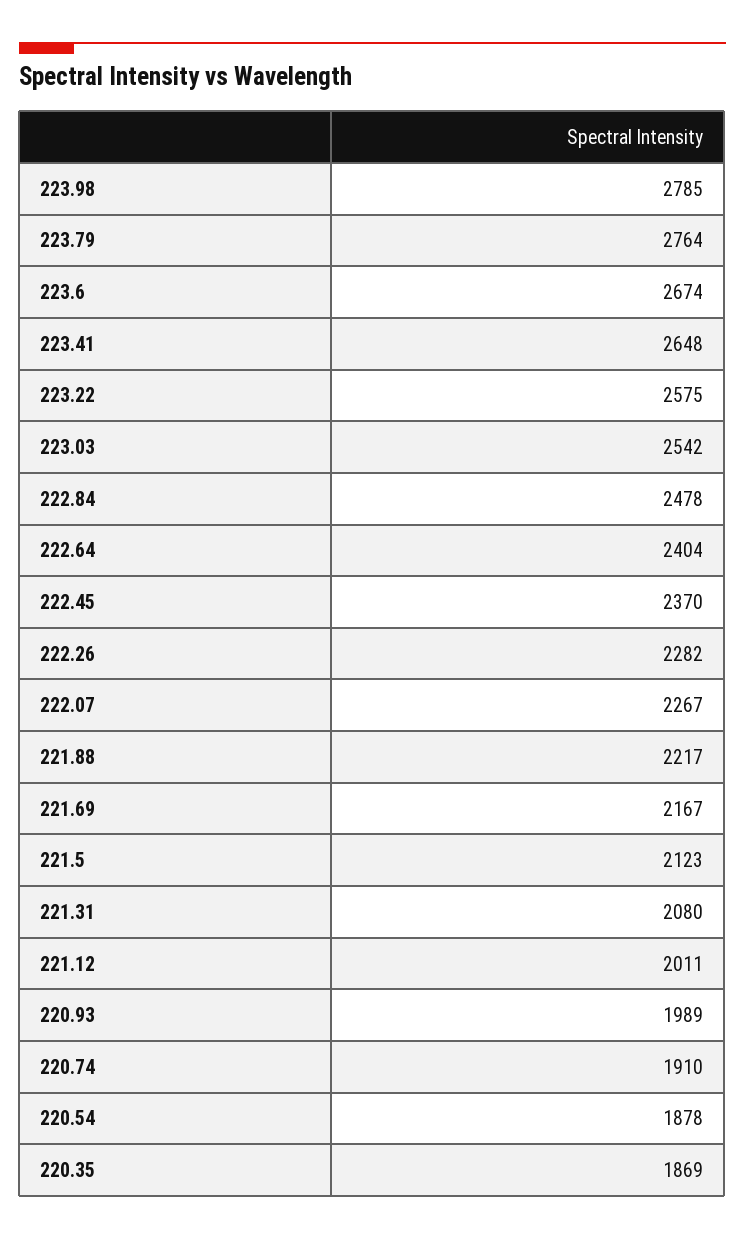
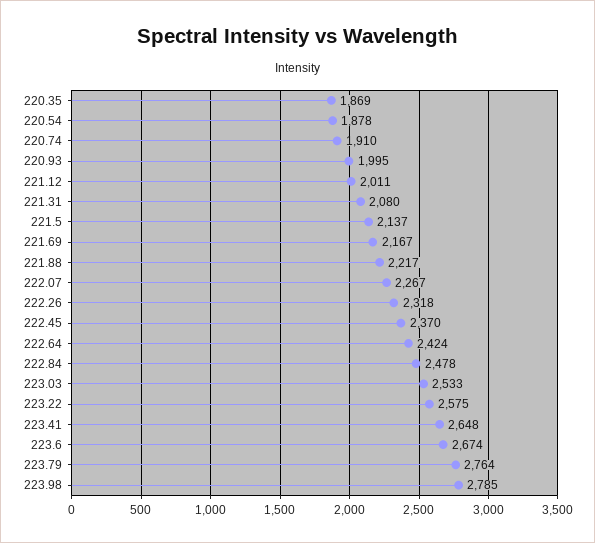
  {
    "223.98": 2785,
    "223.79": 2764,
    "223.6": 2674,
    "223.41": 2648,
    "223.22": 2575,
-   "223.03": 2542,
+   "223.03": 2533,
    "222.84": 2478,
-   "222.64": 2404,
+   "222.64": 2424,
    "222.45": 2370,
-   "222.26": 2282,
+   "222.26": 2318,
    "222.07": 2267,
    "221.88": 2217,
    "221.69": 2167,
-   "221.5": 2123,
+   "221.5": 2137,
    "221.31": 2080,
    "221.12": 2011,
-   "220.93": 1989,
+   "220.93": 1995,
    "220.74": 1910,
    "220.54": 1878,
    "220.35": 1869
  }

